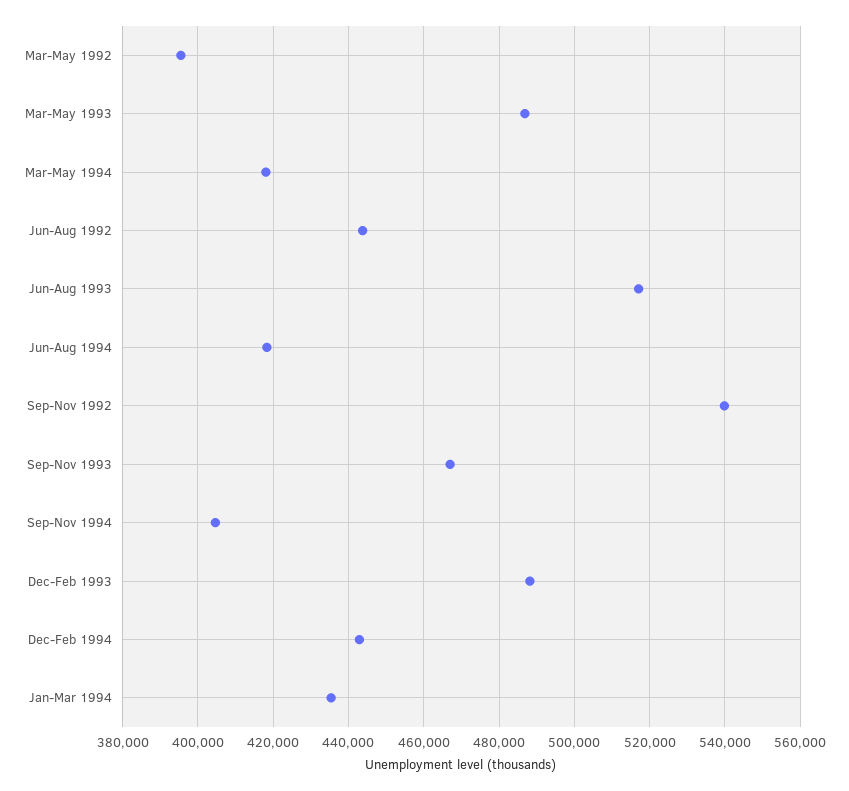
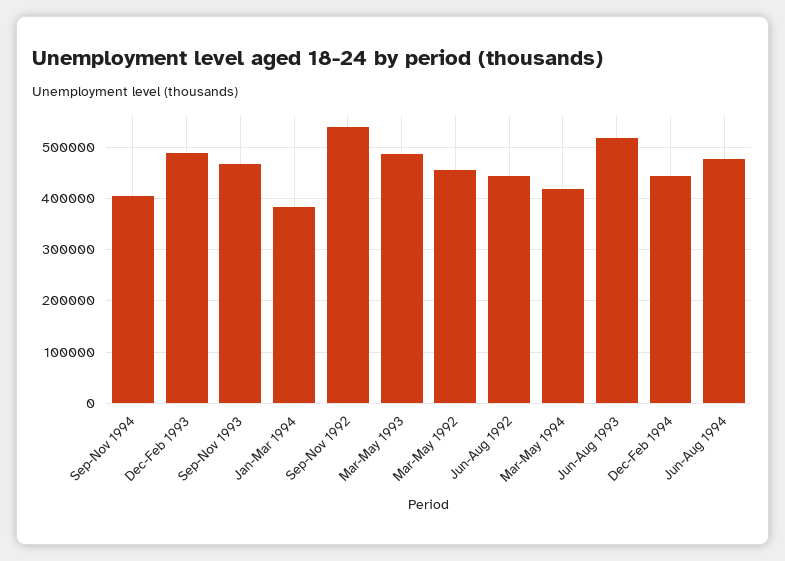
  {
-   "Mar-May 1992": 396000,
+   "Mar-May 1992": 460000,
    "Mar-May 1993": 486000,
    "Mar-May 1994": 418000,
    "Jun-Aug 1992": 444000,
    "Jun-Aug 1993": 518000,
-   "Jun-Aug 1994": 418000,
+   "Jun-Aug 1994": 480000,
    "Sep-Nov 1992": 540000,
    "Sep-Nov 1993": 468000,
    "Sep-Nov 1994": 404000,
    "Dec-Feb 1993": 488000,
    "Dec-Feb 1994": 442000,
-   "Jan-Mar 1994": 436000
+   "Jan-Mar 1994": 380000
  }

